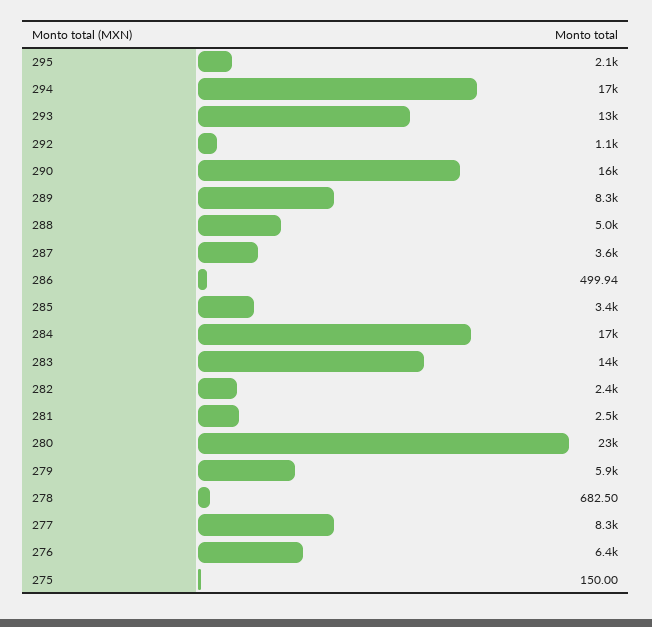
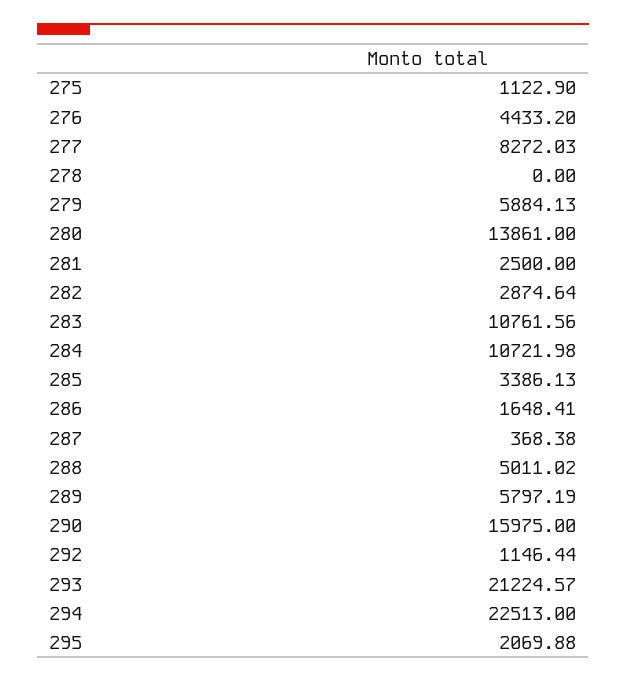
  {
    "295": 2069.88,
-   "294": 17000,
+   "294": 22513,
-   "293": 13000,
+   "293": 21224.57,
    "292": 1146.44,
    "290": 15975,
-   "289": 8300,
+   "289": 5797.19,
    "288": 5011.02,
-   "287": 3600,
+   "287": 368.38,
-   "286": 499.94,
+   "286": 1648.41,
    "285": 3386.13,
-   "284": 17000,
+   "284": 10721.98,
-   "283": 14000,
+   "283": 10761.56,
-   "282": 2400,
+   "282": 2874.64,
    "281": 2500,
-   "280": 23000,
+   "280": 13861,
    "279": 5884.13,
-   "278": 682.5,
+   "278": 0,
    "277": 8272.03,
-   "276": 6400,
+   "276": 4433.2,
-   "275": 150
+   "275": 1122.9
  }

